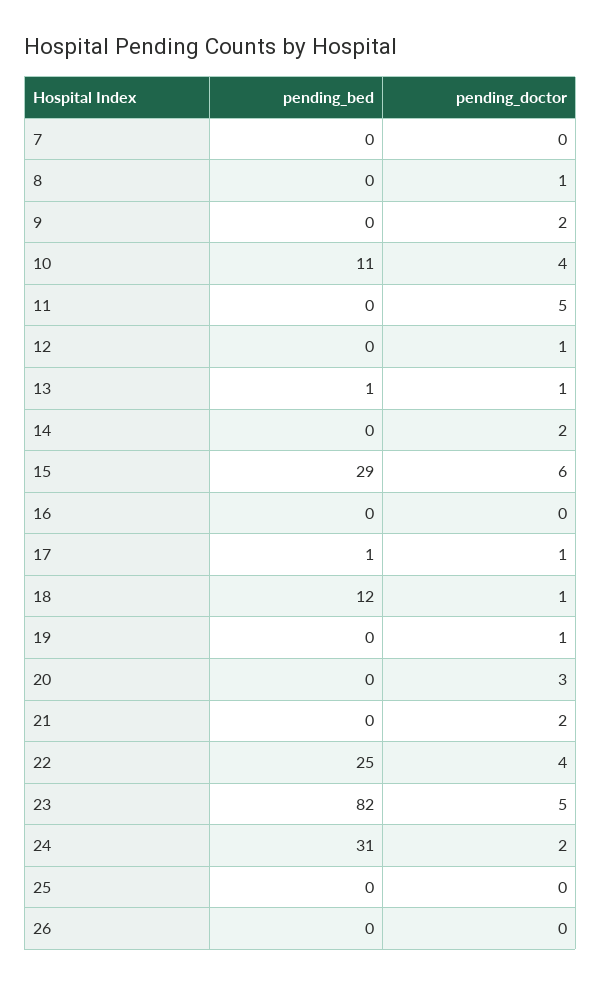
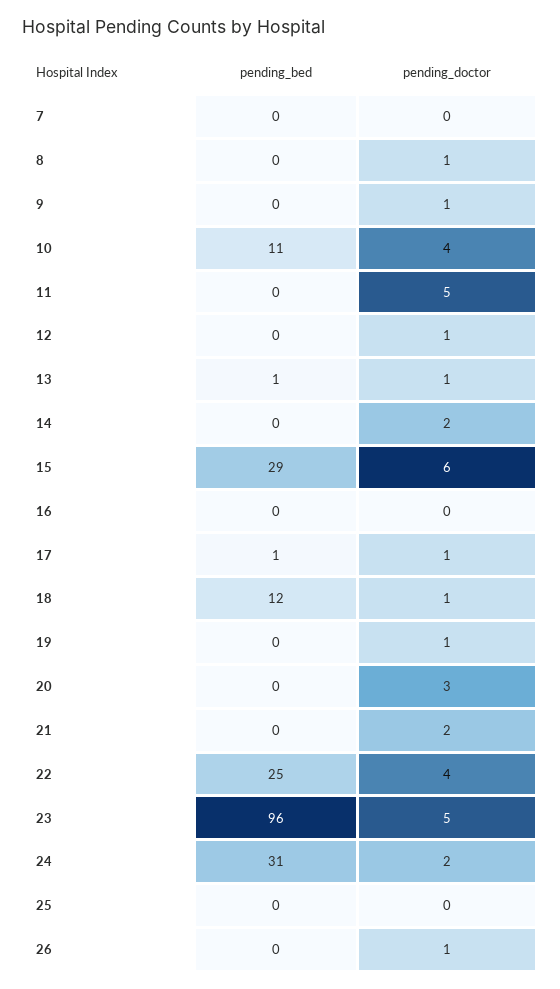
  {
    "pending_bed": {
      "7": 0,
      "8": 0,
      "9": 0,
      "10": 11,
      "11": 0,
      "12": 0,
      "13": 1,
      "14": 0,
      "15": 29,
      "16": 0,
      "17": 1,
      "18": 12,
      "19": 0,
      "20": 0,
      "21": 0,
      "22": 25,
-     "23": 82,
+     "23": 96,
      "24": 31,
      "25": 0,
      "26": 0
    },
    "pending_doctor": {
      "7": 0,
      "8": 1,
-     "9": 2,
+     "9": 1,
      "10": 4,
      "11": 5,
      "12": 1,
      "13": 1,
      "14": 2,
      "15": 6,
      "16": 0,
      "17": 1,
      "18": 1,
      "19": 1,
      "20": 3,
      "21": 2,
      "22": 4,
      "23": 5,
      "24": 2,
      "25": 0,
-     "26": 0
+     "26": 1
    }
  }

